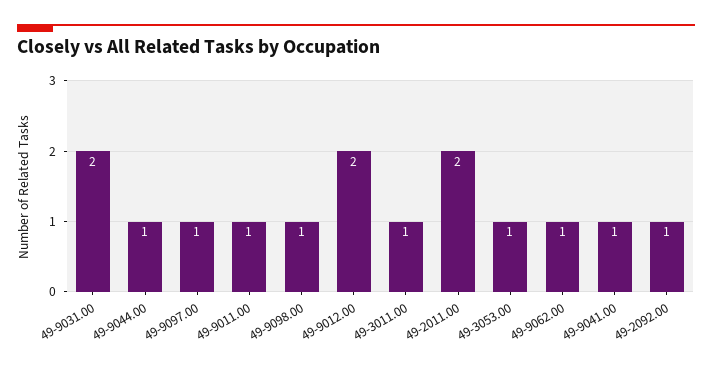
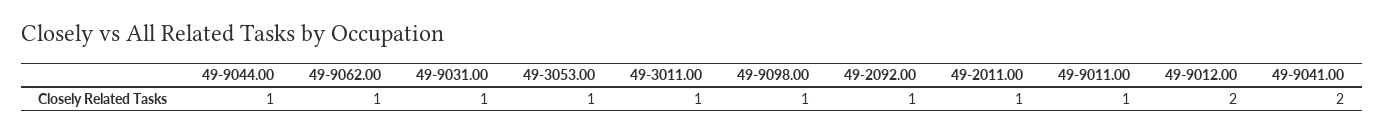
  {
-   "49-9031.00": 2,
+   "49-9031.00": 1,
    "49-9044.00": 1,
-   "49-9097.00": 1,
    "49-9011.00": 1,
    "49-9098.00": 1,
    "49-9012.00": 2,
    "49-3011.00": 1,
-   "49-2011.00": 2,
+   "49-2011.00": 1,
    "49-3053.00": 1,
    "49-9062.00": 1,
-   "49-9041.00": 1,
+   "49-9041.00": 2,
    "49-2092.00": 1
  }

